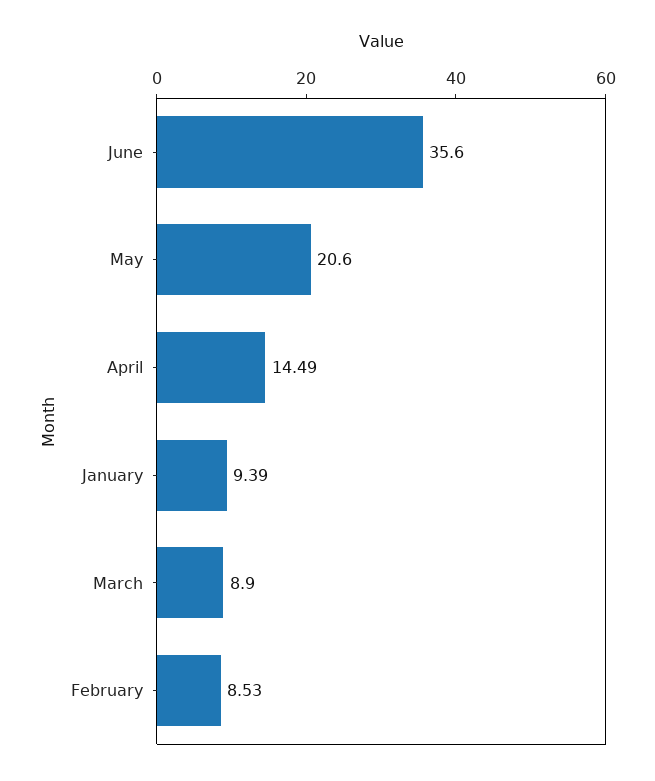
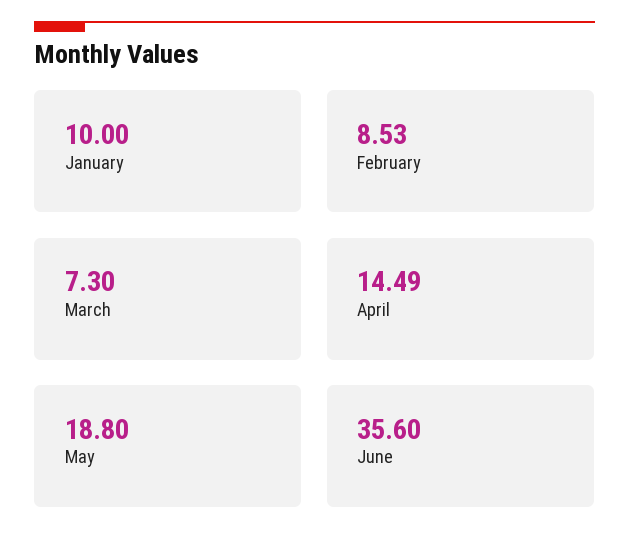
  {
    "June": 35.6,
-   "May": 20.6,
+   "May": 18.8,
    "April": 14.49,
-   "January": 9.39,
+   "January": 10,
-   "March": 8.9,
+   "March": 7.3,
    "February": 8.53
  }

